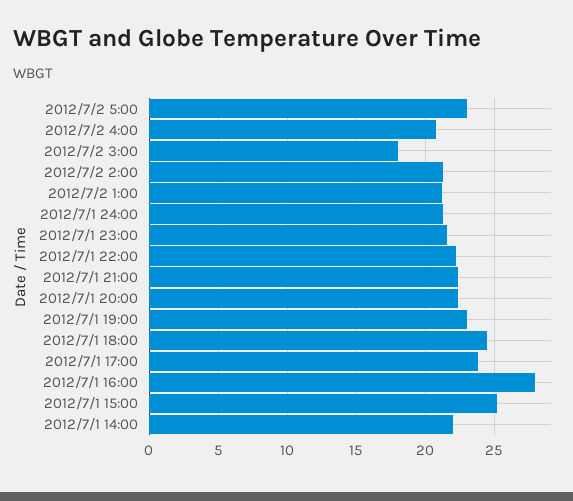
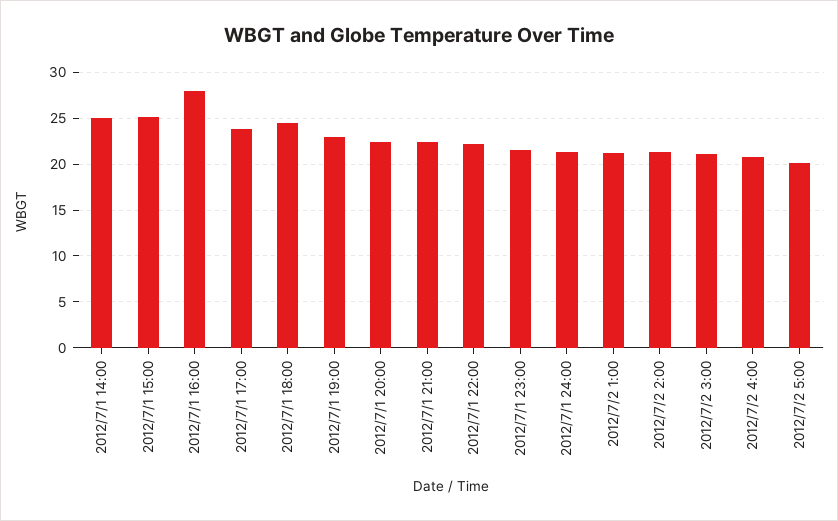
  {
-   "2012/7/2 5:00": 23,
+   "2012/7/2 5:00": 20,
    "2012/7/2 4:00": 21,
-   "2012/7/2 3:00": 18,
+   "2012/7/2 3:00": 21,
    "2012/7/2 2:00": 21.5,
    "2012/7/2 1:00": 21,
    "2012/7/1 24:00": 21.5,
    "2012/7/1 23:00": 21.5,
    "2012/7/1 22:00": 22,
    "2012/7/1 21:00": 22.5,
    "2012/7/1 20:00": 22.5,
    "2012/7/1 19:00": 23,
    "2012/7/1 18:00": 24.5,
    "2012/7/1 17:00": 24,
    "2012/7/1 16:00": 28,
    "2012/7/1 15:00": 25,
-   "2012/7/1 14:00": 22
+   "2012/7/1 14:00": 25
  }

